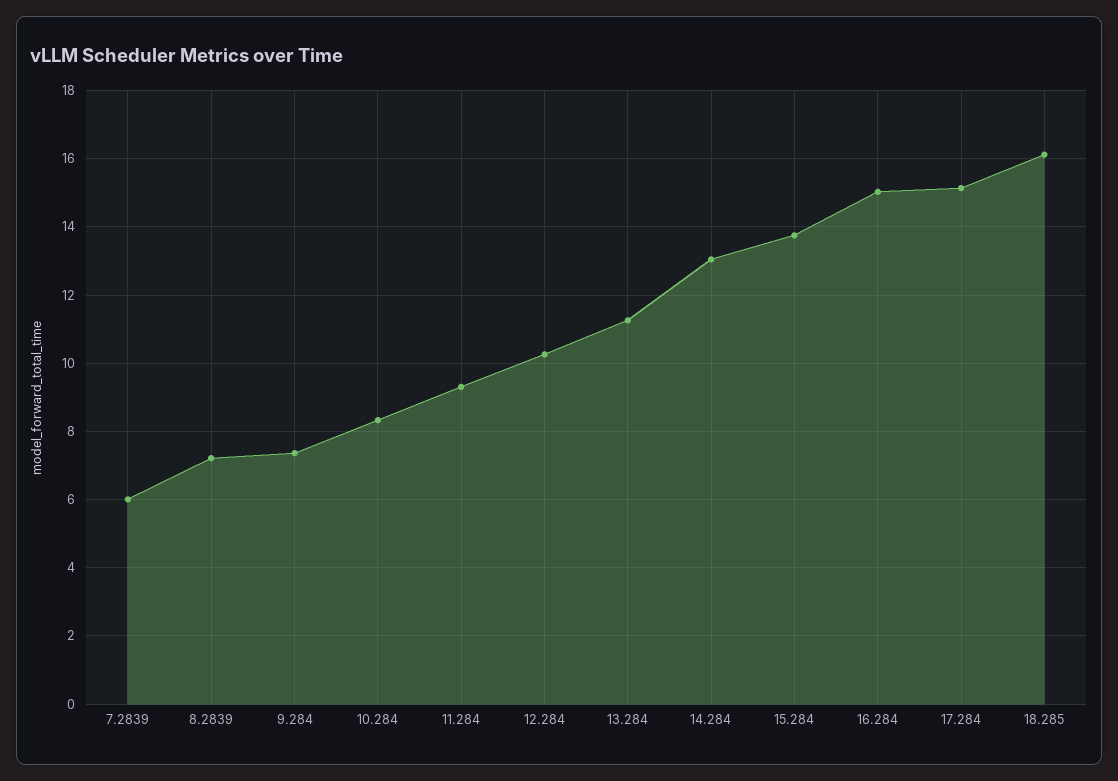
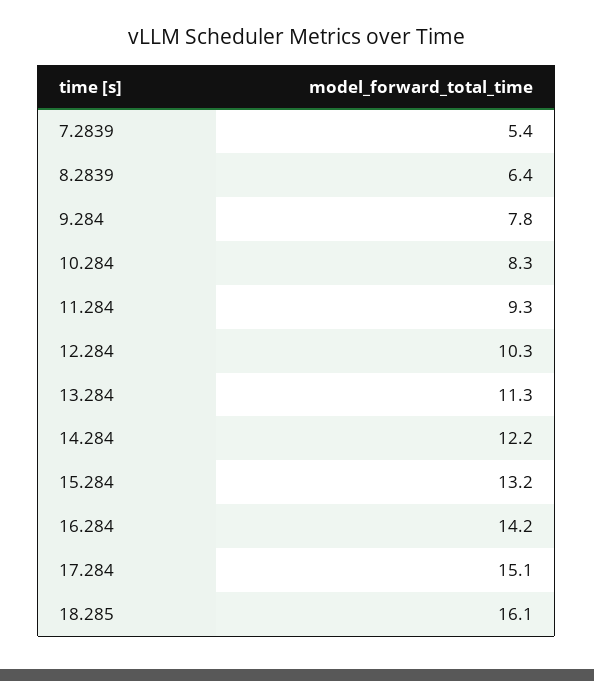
  {
-   "7.2839": 6,
+   "7.2839": 5.4,
-   "8.2839": 7.2,
+   "8.2839": 6.4,
-   "9.284": 7.4,
+   "9.284": 7.8,
    "10.284": 8.3,
    "11.284": 9.3,
    "12.284": 10.3,
    "13.284": 11.3,
-   "14.284": 13,
+   "14.284": 12.2,
-   "15.284": 13.8,
+   "15.284": 13.2,
-   "16.284": 15,
+   "16.284": 14.2,
    "17.284": 15.1,
    "18.285": 16.1
  }

